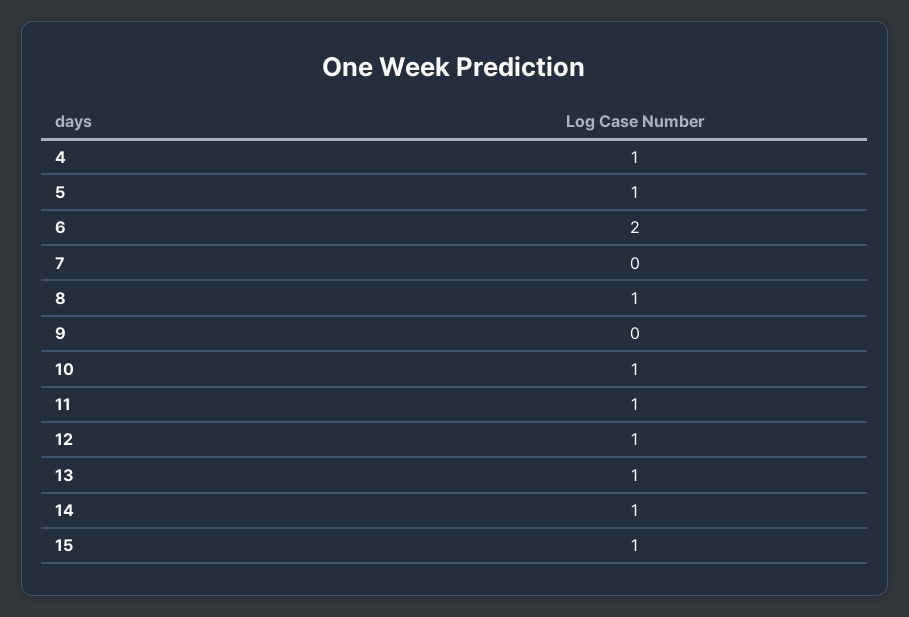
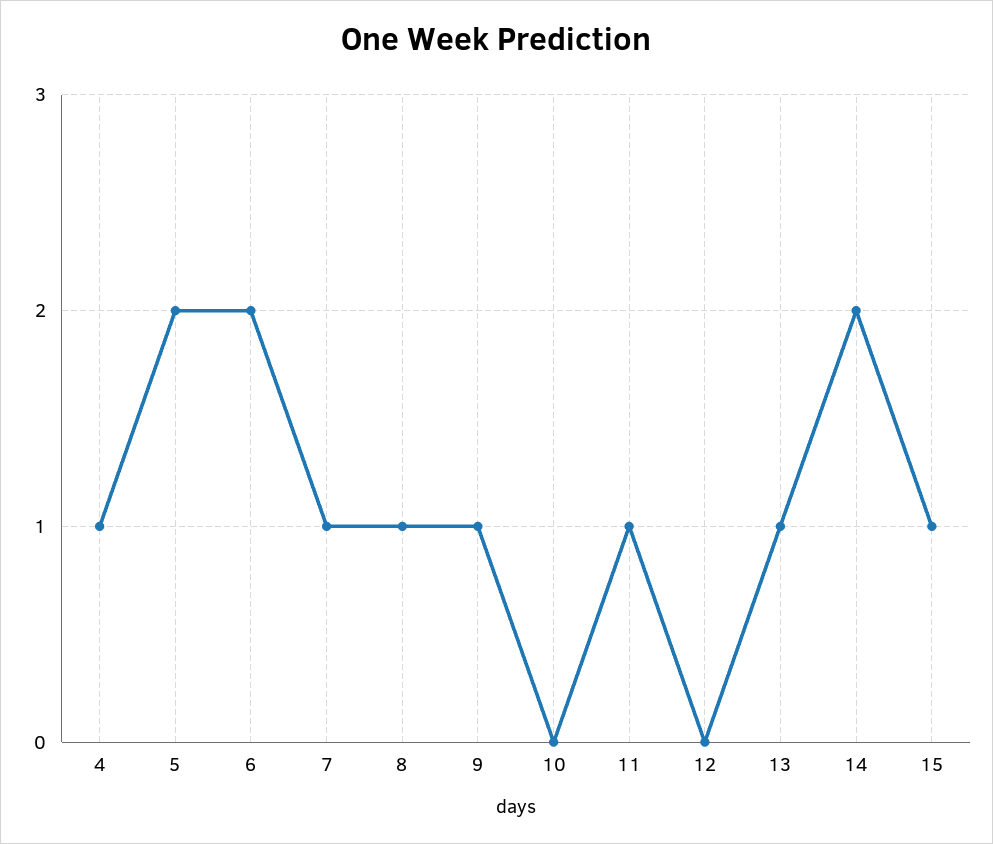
  {
    "4": 1,
-   "5": 1,
+   "5": 2,
    "6": 2,
-   "7": 0,
+   "7": 1,
    "8": 1,
-   "9": 0,
+   "9": 1,
-   "10": 1,
+   "10": 0,
    "11": 1,
-   "12": 1,
+   "12": 0,
    "13": 1,
-   "14": 1,
+   "14": 2,
    "15": 1
  }

